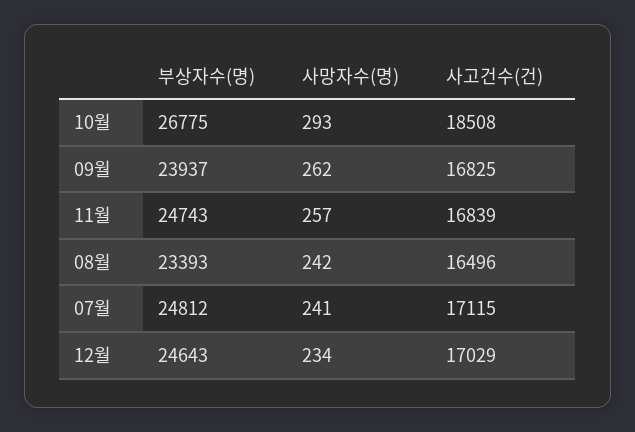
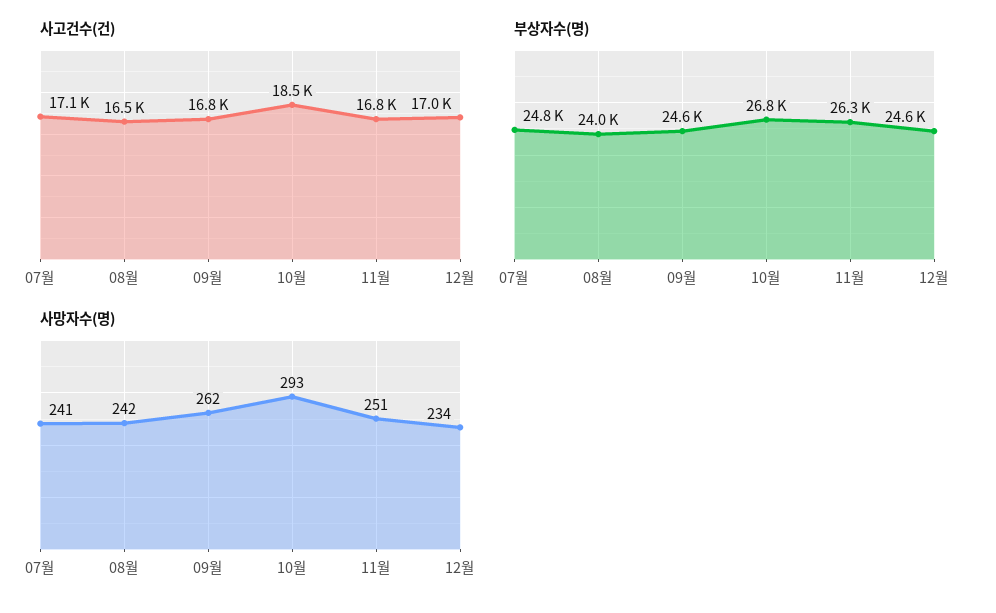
  {
    "부상자수(명)": {
      "10월": 26775,
-     "09월": 23937,
+     "09월": 24600,
-     "11월": 24743,
+     "11월": 26300,
-     "08월": 23393,
+     "08월": 24000,
      "07월": 24812,
      "12월": 24643
    },
    "사망자수(명)": {
      "10월": 293,
      "09월": 262,
-     "11월": 257,
+     "11월": 251,
      "08월": 242,
      "07월": 241,
      "12월": 234
    },
    "사고건수(건)": {
      "10월": 18508,
      "09월": 16825,
      "11월": 16839,
      "08월": 16496,
      "07월": 17115,
      "12월": 17029
    }
  }

